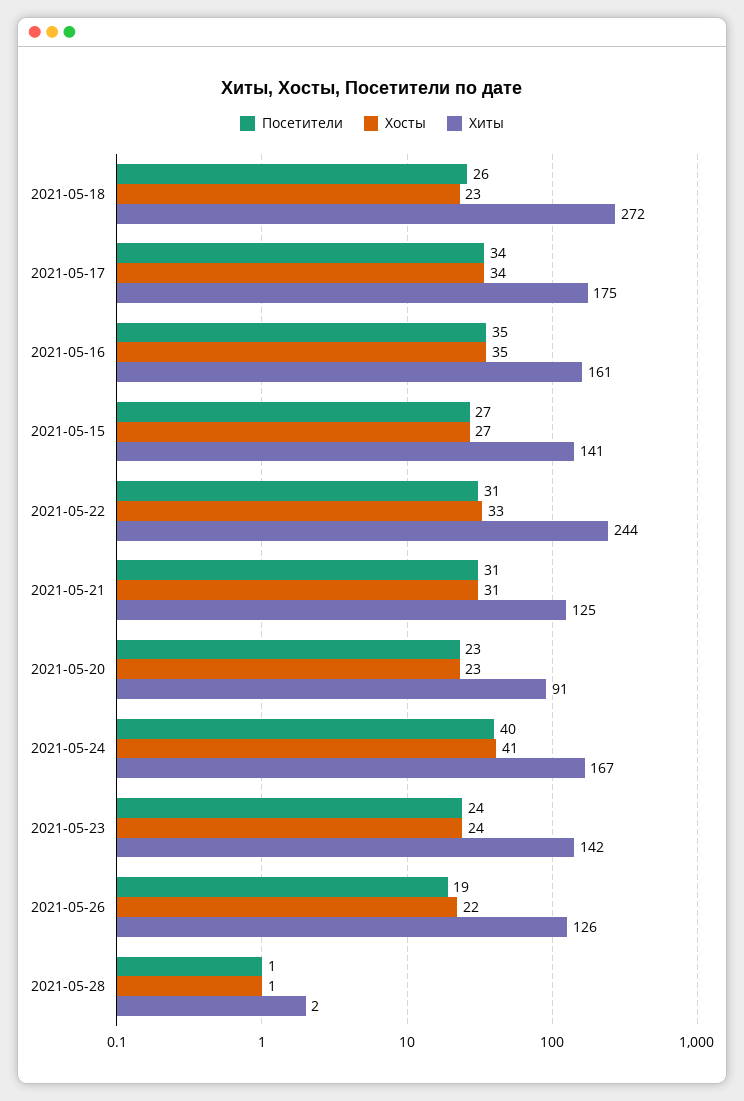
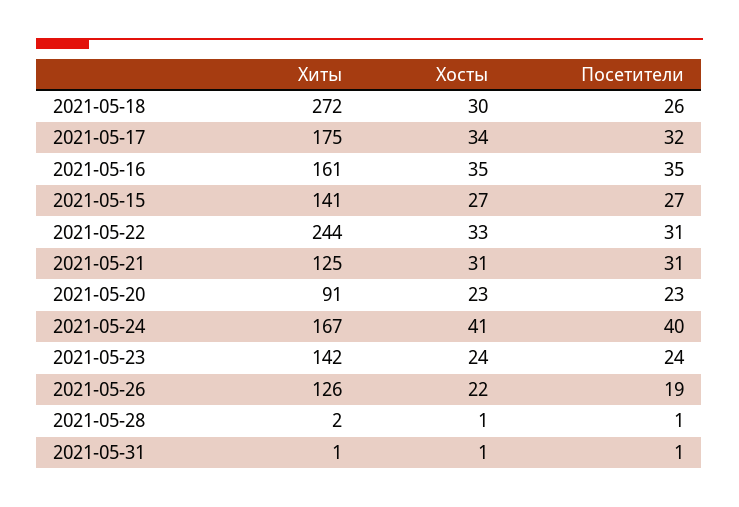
  {
    "Посетители": {
      "2021-05-18": 26,
-     "2021-05-17": 34,
+     "2021-05-17": 32,
      "2021-05-16": 35,
      "2021-05-15": 27,
      "2021-05-22": 31,
      "2021-05-21": 31,
      "2021-05-20": 23,
      "2021-05-24": 40,
      "2021-05-23": 24,
      "2021-05-26": 19,
-     "2021-05-28": 1
+     "2021-05-28": 1,
+     "2021-05-31": 1
    },
    "Хосты": {
-     "2021-05-18": 23,
+     "2021-05-18": 30,
      "2021-05-17": 34,
      "2021-05-16": 35,
      "2021-05-15": 27,
      "2021-05-22": 33,
      "2021-05-21": 31,
      "2021-05-20": 23,
      "2021-05-24": 41,
      "2021-05-23": 24,
      "2021-05-26": 22,
-     "2021-05-28": 1
+     "2021-05-28": 1,
+     "2021-05-31": 1
    },
    "Хиты": {
      "2021-05-18": 272,
      "2021-05-17": 175,
      "2021-05-16": 161,
      "2021-05-15": 141,
      "2021-05-22": 244,
      "2021-05-21": 125,
      "2021-05-20": 91,
      "2021-05-24": 167,
      "2021-05-23": 142,
      "2021-05-26": 126,
-     "2021-05-28": 2
+     "2021-05-28": 2,
+     "2021-05-31": 1
    }
  }

